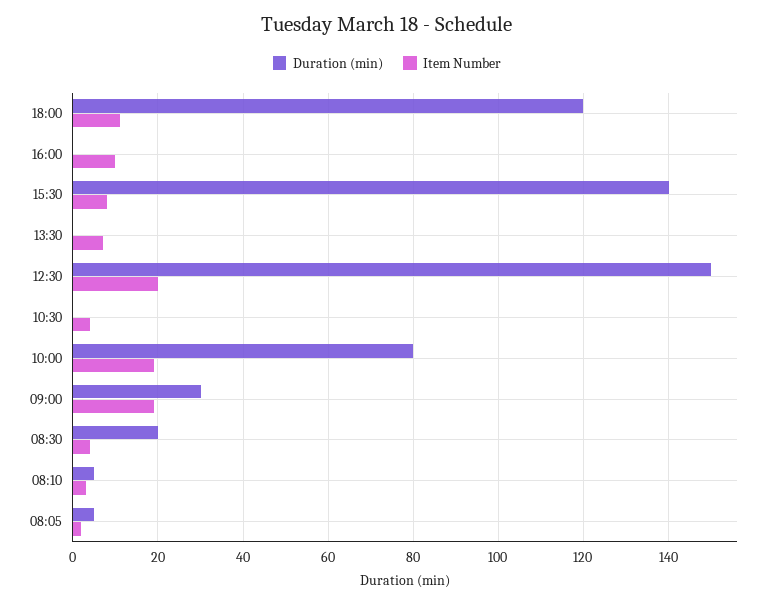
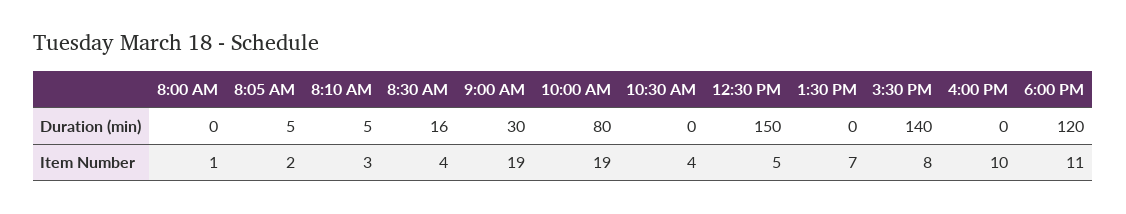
  {
    "Duration (min)": {
      "18:00": 120,
      "16:00": 0,
      "15:30": 140,
      "13:30": 0,
      "12:30": 150,
      "10:30": 0,
      "10:00": 80,
      "09:00": 30,
-     "08:30": 20,
+     "08:30": 16,
      "08:10": 5,
-     "08:05": 5
+     "08:05": 5,
+     "8:00 AM": 0
    },
    "Item Number": {
      "18:00": 11,
      "16:00": 10,
      "15:30": 8,
      "13:30": 7,
-     "12:30": 20,
+     "12:30": 5,
      "10:30": 4,
      "10:00": 19,
      "09:00": 19,
      "08:30": 4,
      "08:10": 3,
-     "08:05": 2
+     "08:05": 2,
+     "8:00 AM": 1
    }
  }

